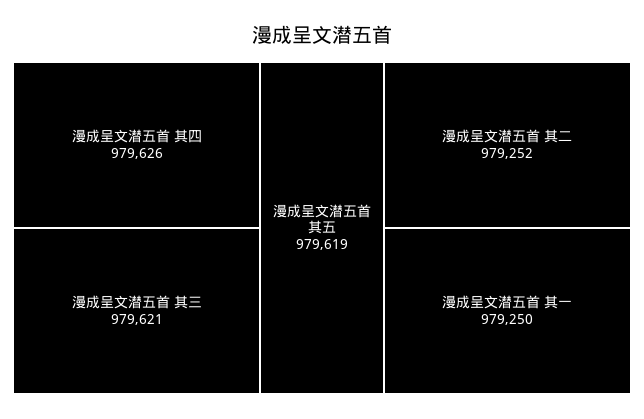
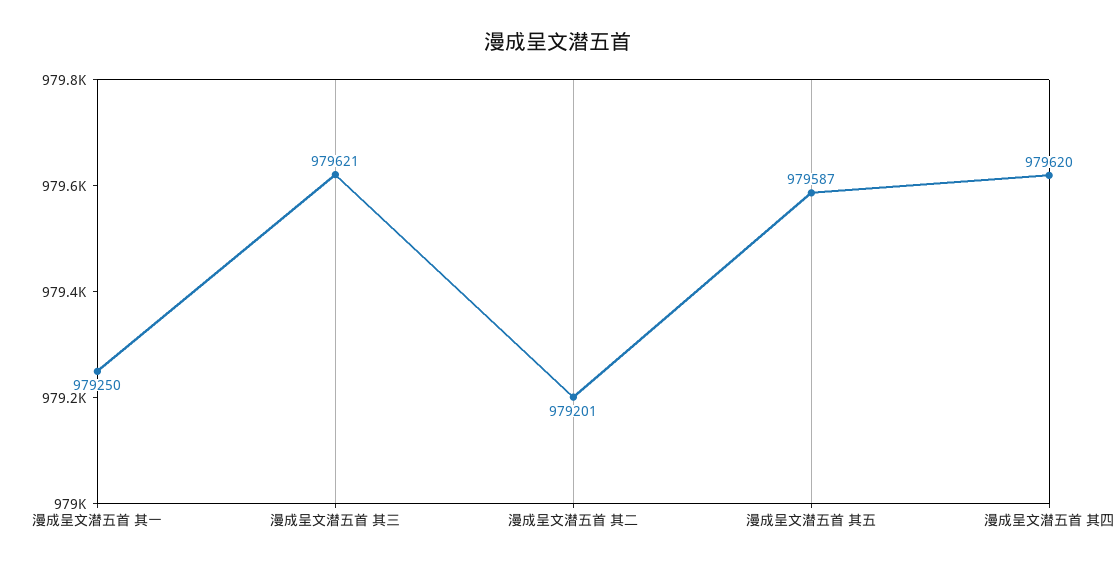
  {
-   "漫成呈文潜五首 其四": 979626,
+   "漫成呈文潜五首 其四": 979620,
    "漫成呈文潜五首 其三": 979621,
-   "漫成呈文潜五首 其五": 979619,
+   "漫成呈文潜五首 其五": 979587,
-   "漫成呈文潜五首 其二": 979252,
+   "漫成呈文潜五首 其二": 979201,
    "漫成呈文潜五首 其一": 979250
  }

